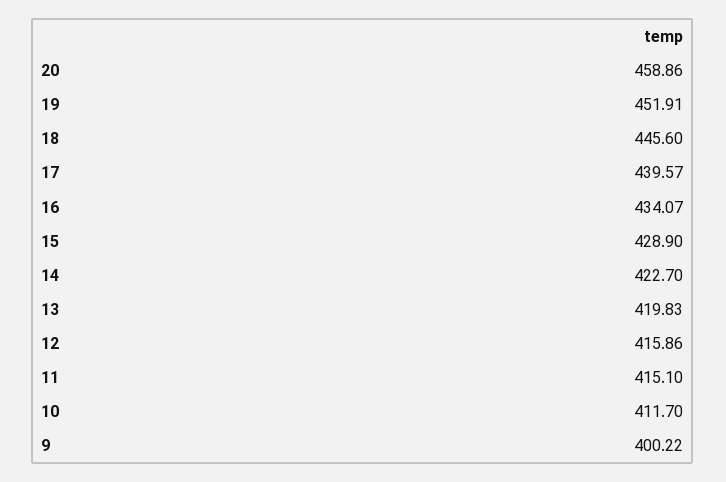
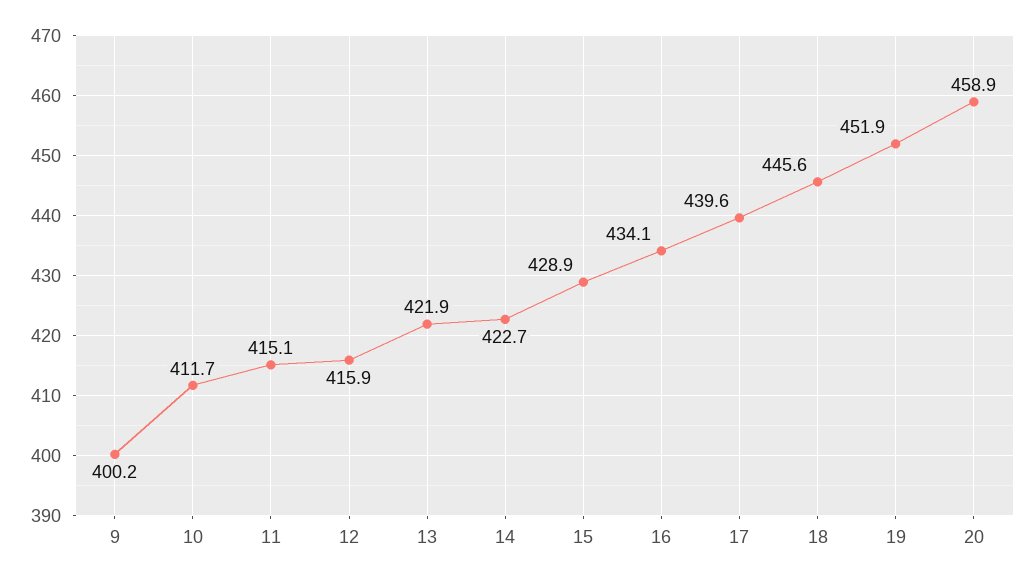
  {
    "20": 458.86,
    "19": 451.91,
    "18": 445.6,
    "17": 439.57,
    "16": 434.07,
    "15": 428.9,
    "14": 422.7,
-   "13": 419.83,
+   "13": 421.9,
    "12": 415.86,
    "11": 415.1,
    "10": 411.7,
    "9": 400.22
  }

